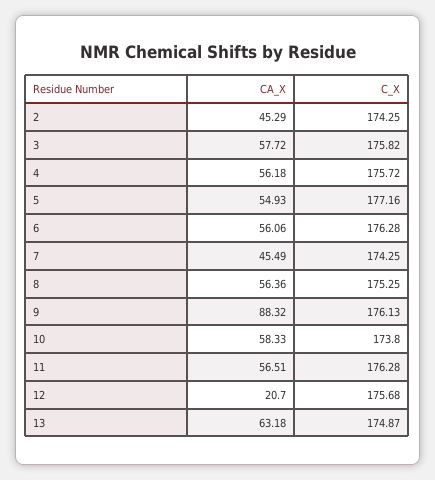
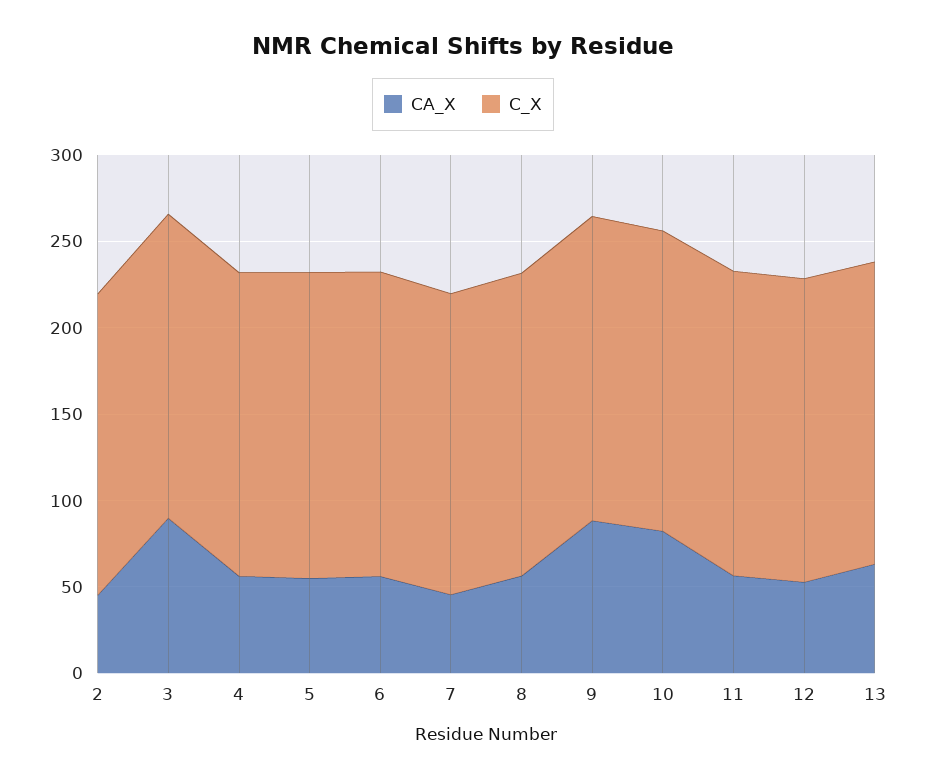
  {
    "CA_X": {
      "2": 45.29,
-     "3": 57.72,
+     "3": 90,
      "4": 56.18,
      "5": 54.93,
      "6": 56.06,
      "7": 45.49,
      "8": 56.36,
      "9": 88.32,
-     "10": 58.33,
+     "10": 80,
      "11": 56.51,
-     "12": 20.7,
+     "12": 50,
      "13": 63.18
    },
    "C_X": {
      "2": 174.25,
      "3": 175.82,
      "4": 175.72,
      "5": 177.16,
      "6": 176.28,
      "7": 174.25,
      "8": 175.25,
      "9": 176.13,
      "10": 173.8,
      "11": 176.28,
      "12": 175.68,
      "13": 174.87
    }
  }

